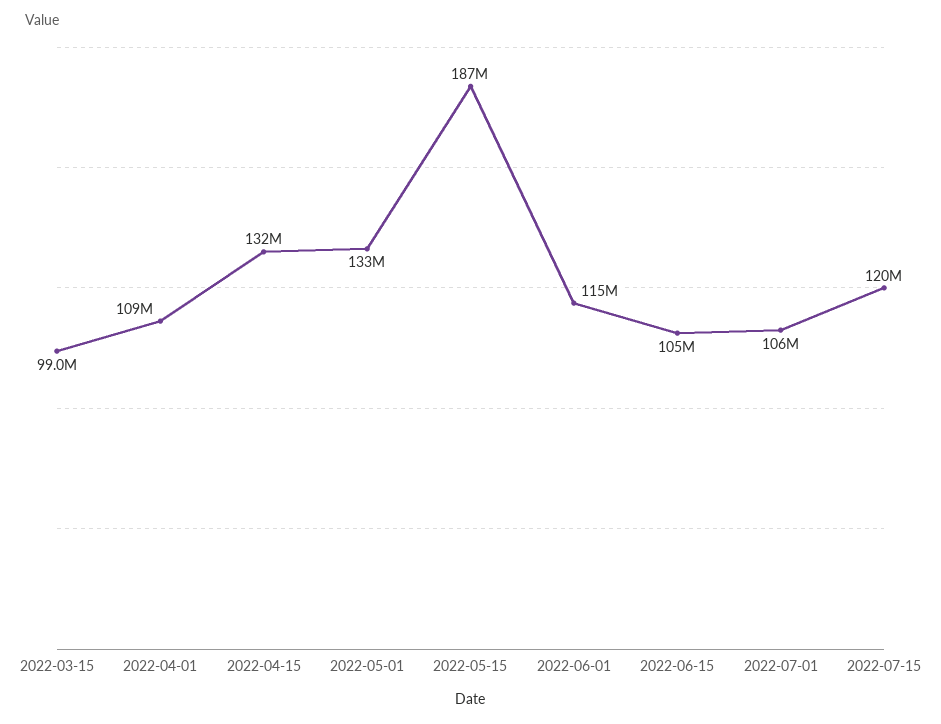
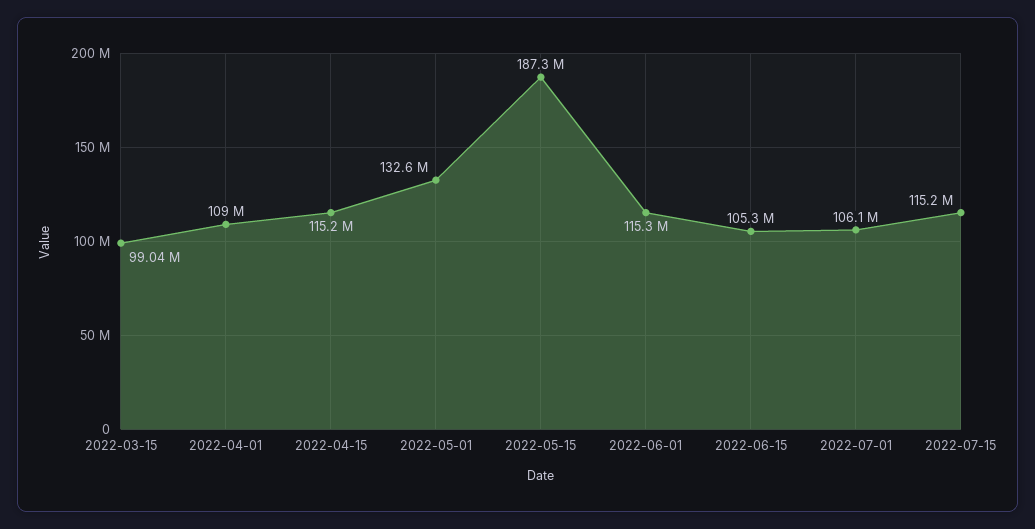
  {
    "2022-03-15": 99040000,
    "2022-04-01": 109000000,
-   "2022-04-15": 132000000,
+   "2022-04-15": 115200000,
    "2022-05-01": 132600000,
    "2022-05-15": 187300000,
    "2022-06-01": 115300000,
    "2022-06-15": 105300000,
    "2022-07-01": 106100000,
-   "2022-07-15": 120000000
+   "2022-07-15": 115200000
  }

